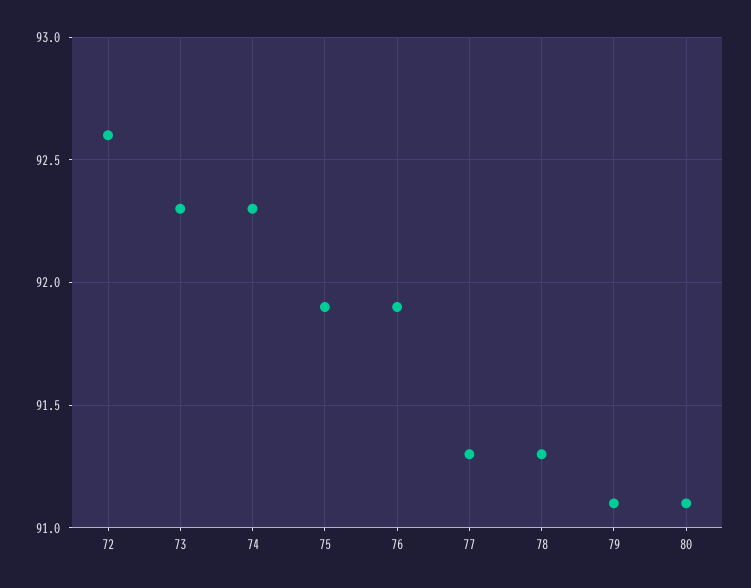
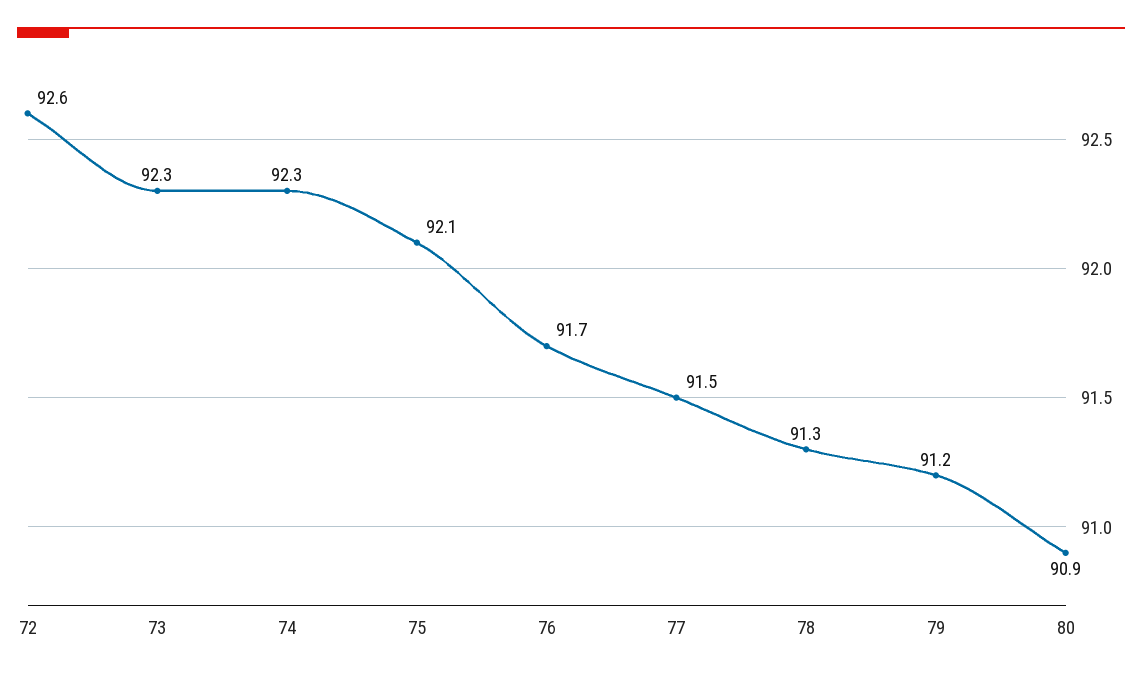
  {
    "72": 92.6,
    "73": 92.3,
    "74": 92.3,
-   "75": 91.9,
+   "75": 92.1,
-   "76": 91.9,
+   "76": 91.7,
-   "77": 91.3,
+   "77": 91.5,
    "78": 91.3,
-   "79": 91.1,
+   "79": 91.2,
-   "80": 91.1
+   "80": 90.9
  }

